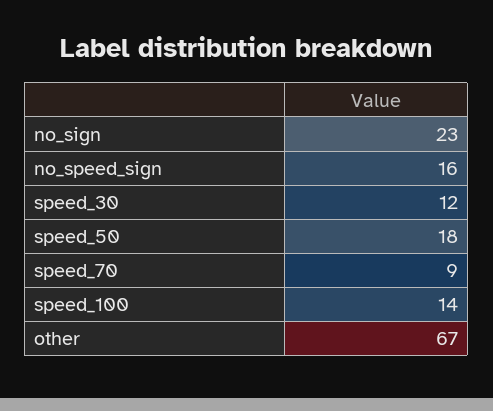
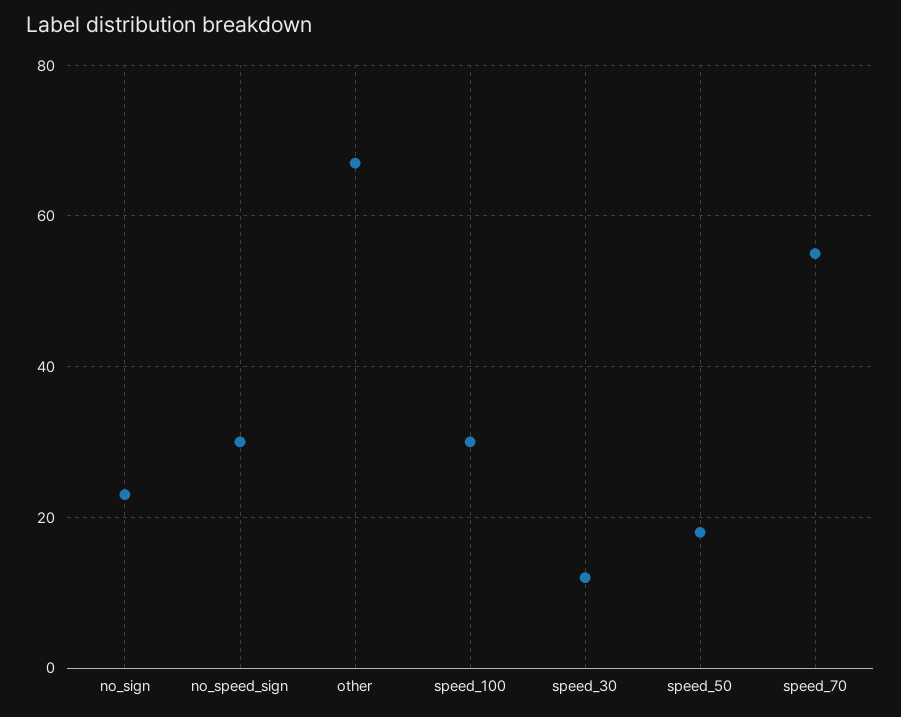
  {
    "no_sign": 23,
-   "no_speed_sign": 16,
+   "no_speed_sign": 30,
    "speed_30": 12,
    "speed_50": 18,
-   "speed_70": 9,
+   "speed_70": 55,
-   "speed_100": 14,
+   "speed_100": 30,
    "other": 67
  }

